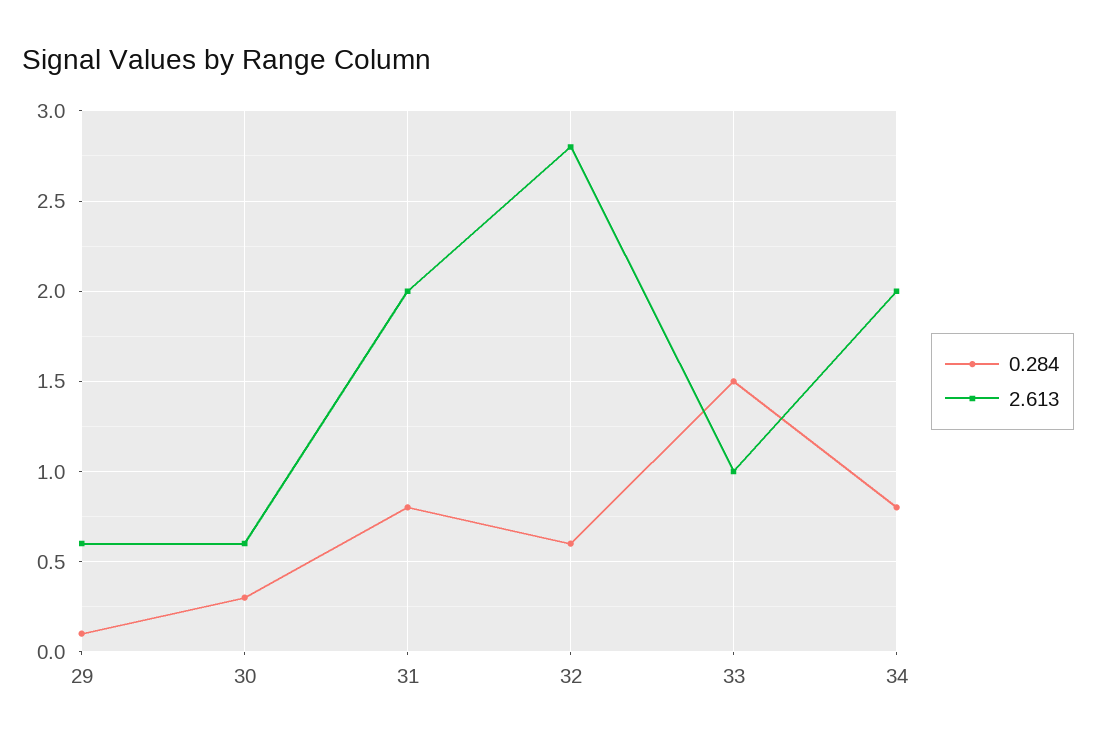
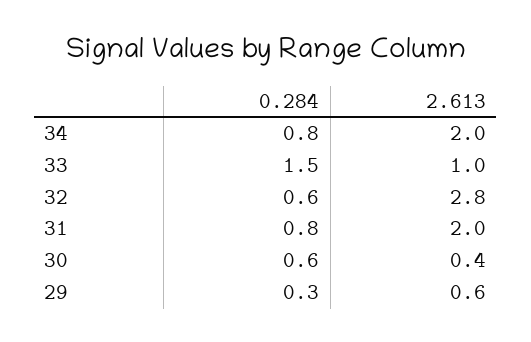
  {
    "0.284": {
-     "29": 0.1,
+     "29": 0.3,
-     "30": 0.3,
+     "30": 0.6,
      "31": 0.8,
      "32": 0.6,
      "33": 1.5,
      "34": 0.8
    },
    "2.613": {
      "29": 0.6,
-     "30": 0.6,
+     "30": 0.4,
      "31": 2,
      "32": 2.8,
      "33": 1,
      "34": 2
    }
  }

